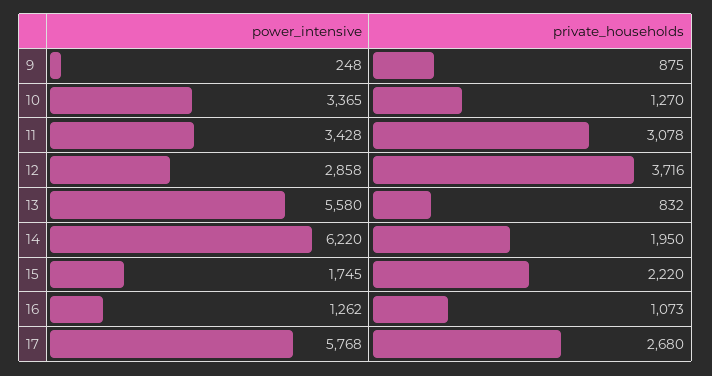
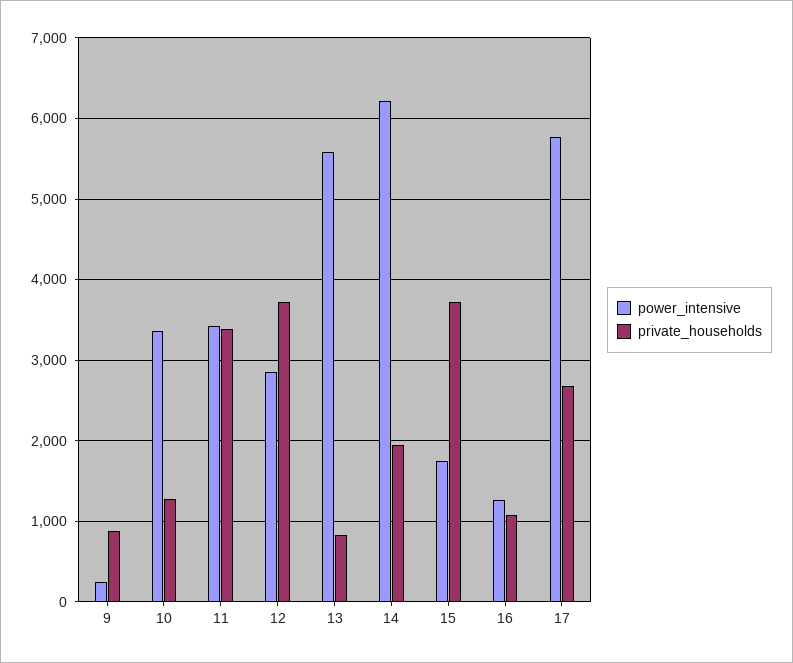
  {
    "power_intensive": {
      "9": 248,
      "10": 3365,
      "11": 3428,
      "12": 2858,
      "13": 5580,
      "14": 6220,
      "15": 1745,
      "16": 1262,
      "17": 5768
    },
    "private_households": {
      "9": 875,
      "10": 1270,
-     "11": 3078,
+     "11": 3400,
      "12": 3716,
      "13": 832,
      "14": 1950,
-     "15": 2220,
+     "15": 3700,
      "16": 1073,
      "17": 2680
    }
  }

